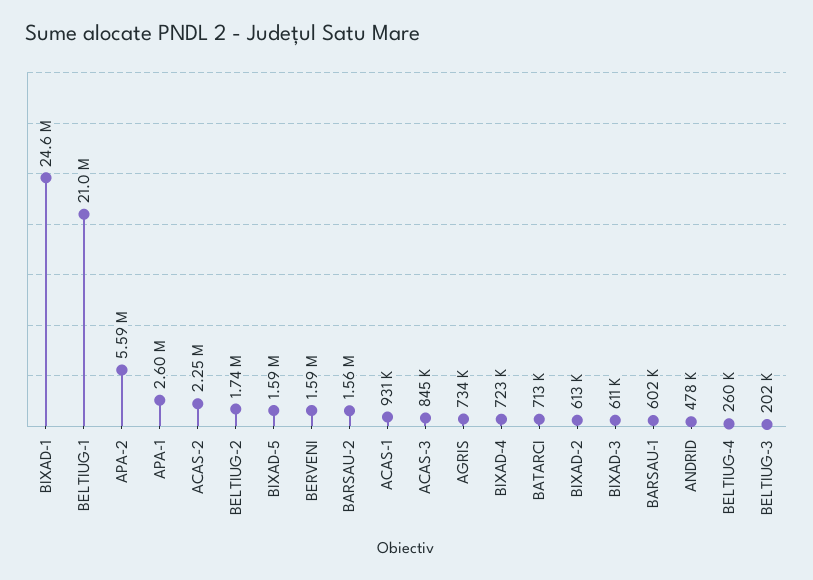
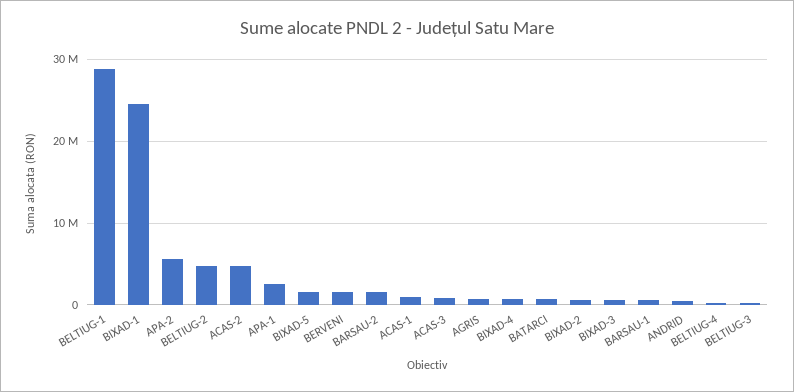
  {
    "BIXAD-1": 24600000,
-   "BELTIUG-1": 21000000,
+   "BELTIUG-1": 29000000,
    "APA-2": 5590000,
    "APA-1": 2600000,
-   "ACAS-2": 2250000,
+   "ACAS-2": 5000000,
-   "BELTIUG-2": 1740000,
+   "BELTIUG-2": 5000000,
    "BIXAD-5": 1590000,
    "BERVENI": 1590000,
    "BARSAU-2": 1560000,
    "ACAS-1": 931000,
    "ACAS-3": 845000,
    "AGRIS": 734000,
    "BIXAD-4": 723000,
    "BATARCI": 713000,
    "BIXAD-2": 613000,
    "BIXAD-3": 611000,
    "BARSAU-1": 602000,
    "ANDRID": 478000,
    "BELTIUG-4": 260000,
    "BELTIUG-3": 202000
  }

